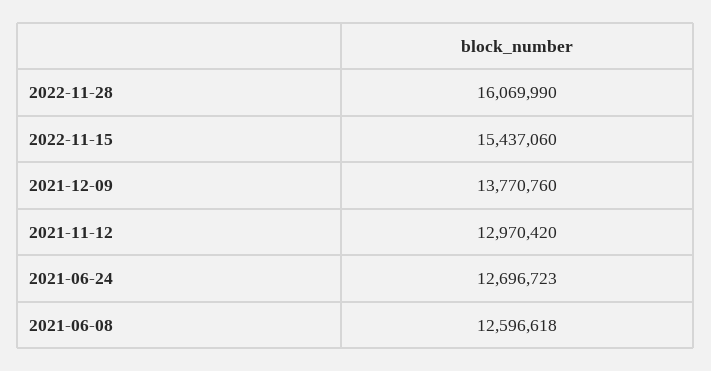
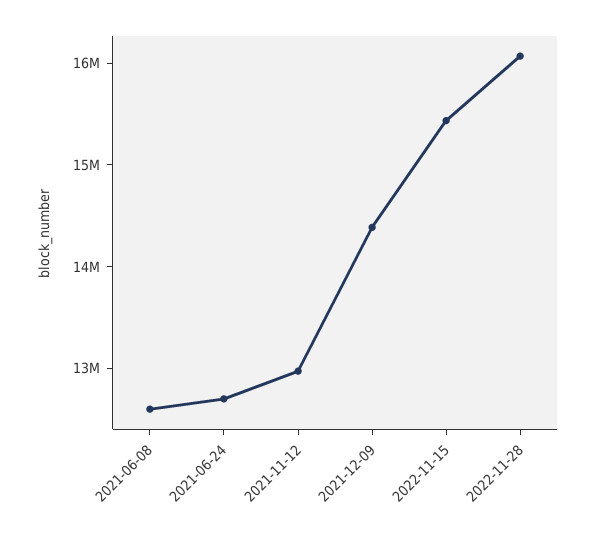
  {
    "2022-11-28": 16069990,
    "2022-11-15": 15437060,
-   "2021-12-09": 13770760,
+   "2021-12-09": 14400000,
    "2021-11-12": 12970420,
    "2021-06-24": 12696723,
    "2021-06-08": 12596618
  }

